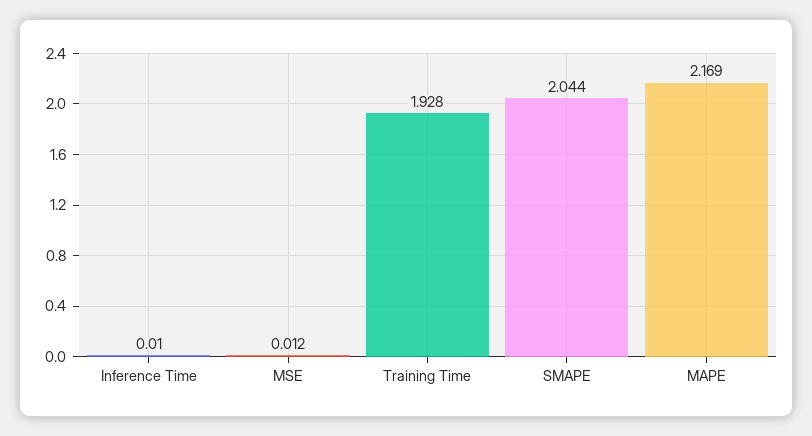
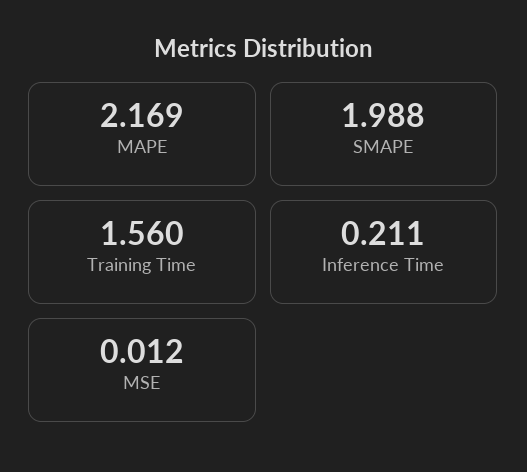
  {
-   "Inference Time": 0.01,
+   "Inference Time": 0.211,
    "MSE": 0.012,
-   "Training Time": 1.928,
+   "Training Time": 1.56,
-   "SMAPE": 2.044,
+   "SMAPE": 1.988,
    "MAPE": 2.169
  }

